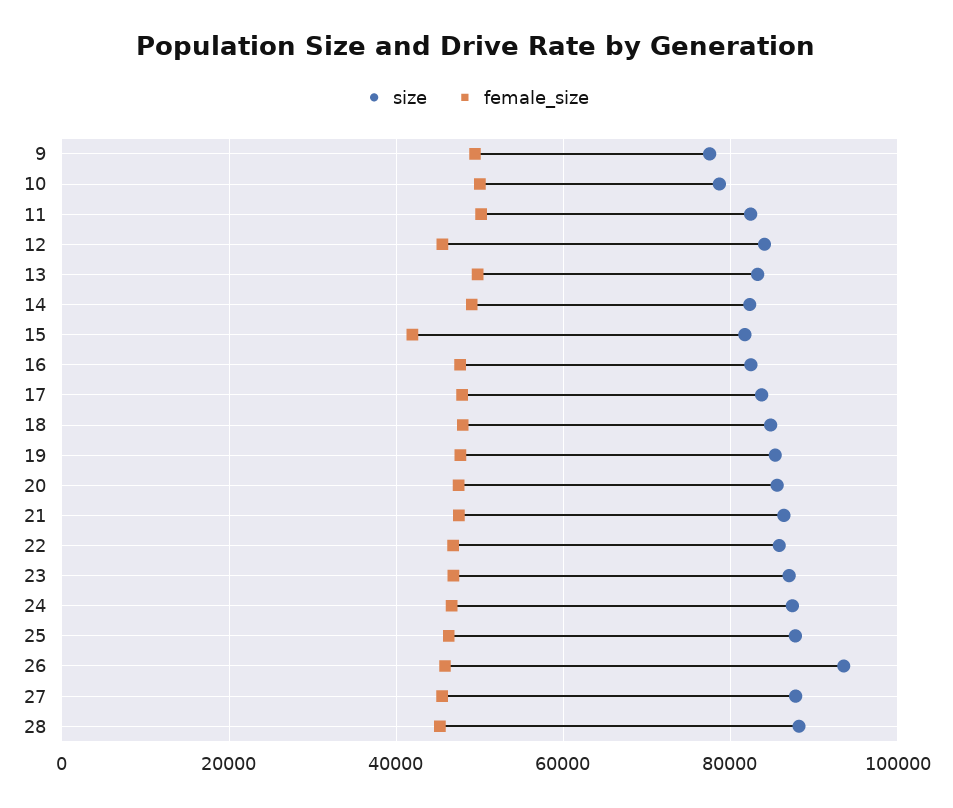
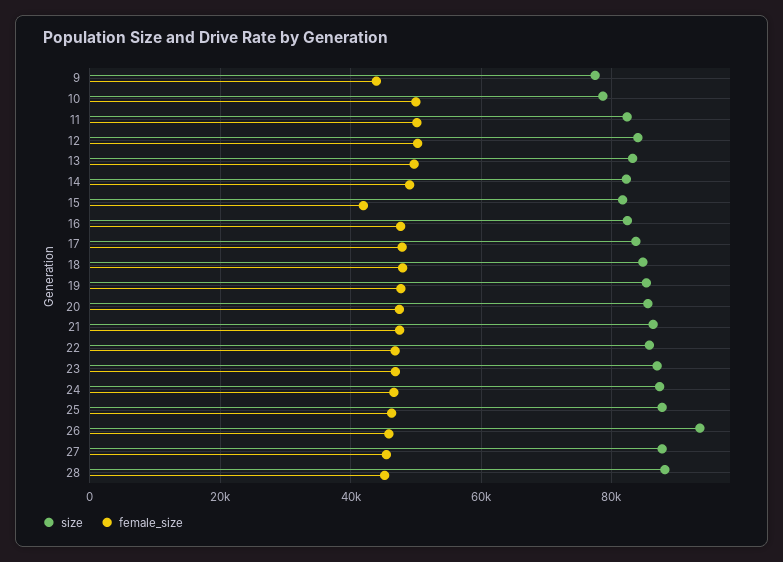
  {
    "size": {
      "9": 78000,
      "10": 78000,
      "11": 82000,
      "12": 84000,
      "13": 84000,
      "14": 82000,
      "15": 82000,
      "16": 82000,
      "17": 84000,
      "18": 84000,
      "19": 86000,
      "20": 86000,
      "21": 86000,
      "22": 86000,
      "23": 88000,
      "24": 88000,
      "25": 88000,
      "26": 94000,
      "27": 88000,
      "28": 88000
    },
    "female_size": {
-     "9": 50000,
+     "9": 44000,
      "10": 50000,
      "11": 50000,
-     "12": 46000,
+     "12": 50000,
      "13": 50000,
      "14": 50000,
      "15": 42000,
      "16": 48000,
      "17": 48000,
      "18": 48000,
      "19": 48000,
      "20": 48000,
      "21": 48000,
      "22": 46000,
      "23": 46000,
      "24": 46000,
      "25": 46000,
      "26": 46000,
      "27": 46000,
      "28": 46000
    }
  }

